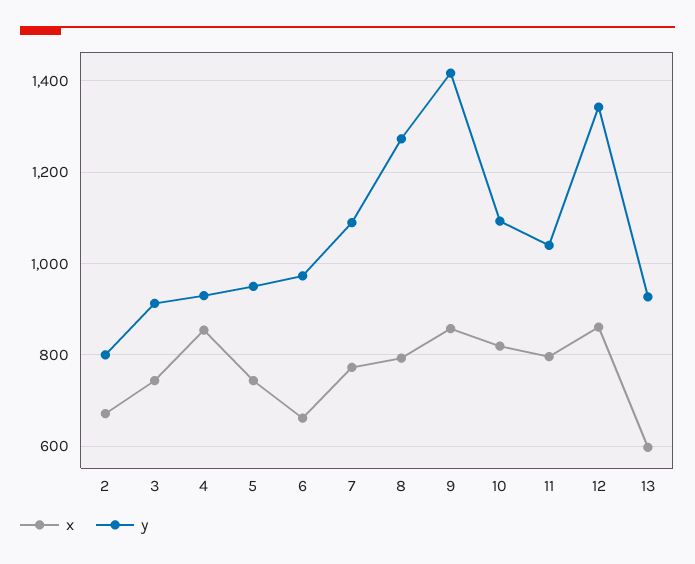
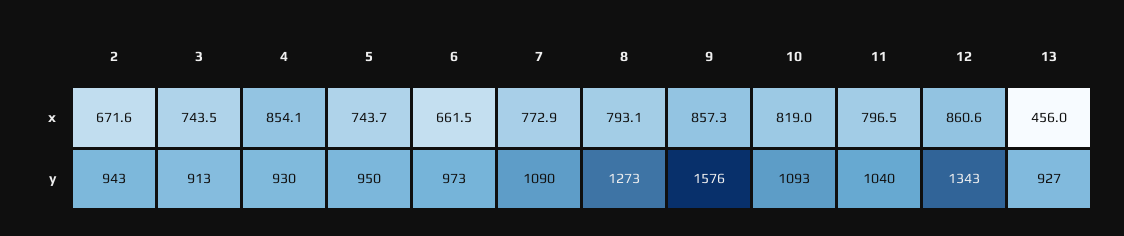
  {
    "x": {
      "2": 671.6,
      "3": 743.5,
      "4": 854.1,
      "5": 743.7,
      "6": 661.5,
      "7": 772.9,
      "8": 793.1,
      "9": 857.3,
      "10": 819,
      "11": 796.5,
      "12": 860.6,
-     "13": 600
+     "13": 456
    },
    "y": {
-     "2": 800,
+     "2": 943,
      "3": 913,
      "4": 930,
      "5": 950,
      "6": 973,
      "7": 1090,
      "8": 1273,
-     "9": 1420,
+     "9": 1576,
      "10": 1093,
      "11": 1040,
      "12": 1343,
      "13": 927
    }
  }

